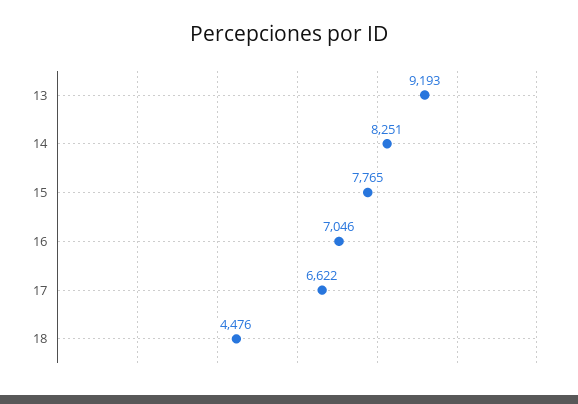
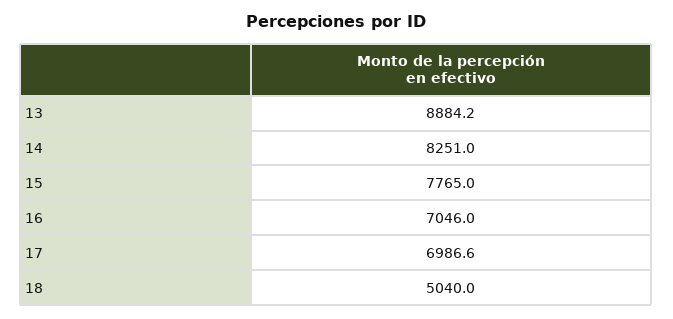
  {
-   "13": 9193,
+   "13": 8884.2,
    "14": 8251,
    "15": 7765,
    "16": 7046,
-   "17": 6622,
+   "17": 6986.6,
-   "18": 4476
+   "18": 5040
  }

